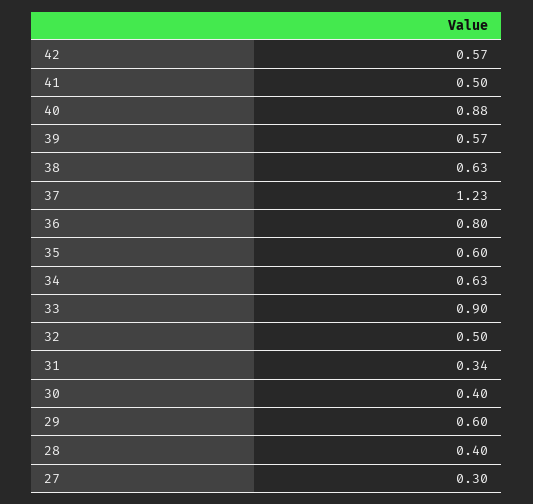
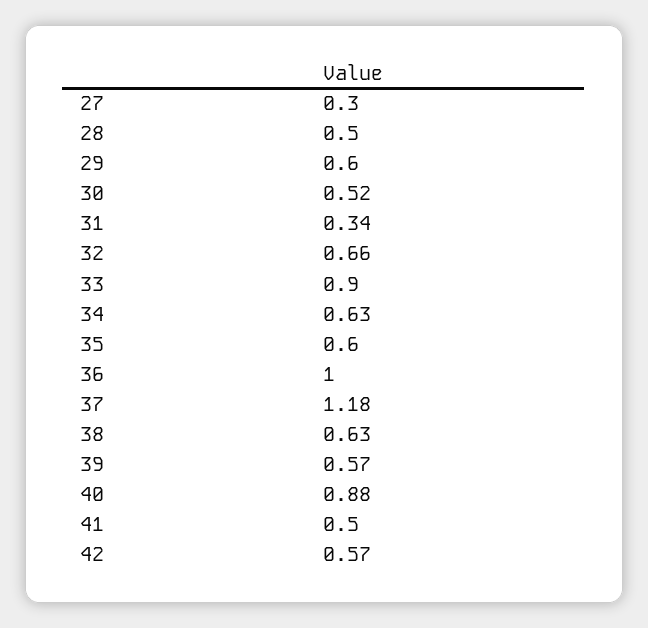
  {
    "42": 0.57,
    "41": 0.5,
    "40": 0.88,
    "39": 0.57,
    "38": 0.63,
-   "37": 1.23,
+   "37": 1.18,
-   "36": 0.8,
+   "36": 1,
    "35": 0.6,
    "34": 0.63,
    "33": 0.9,
-   "32": 0.5,
+   "32": 0.66,
    "31": 0.34,
-   "30": 0.4,
+   "30": 0.52,
    "29": 0.6,
-   "28": 0.4,
+   "28": 0.5,
    "27": 0.3
  }

